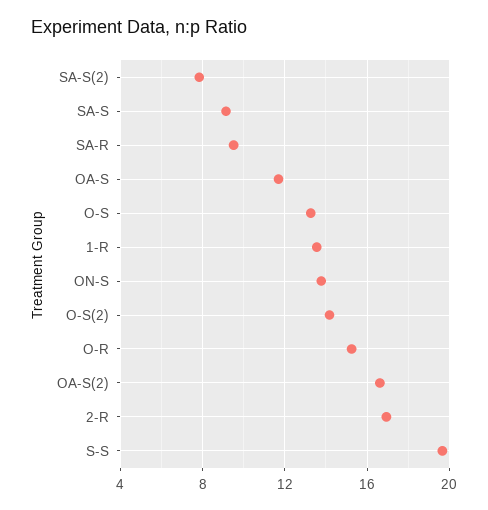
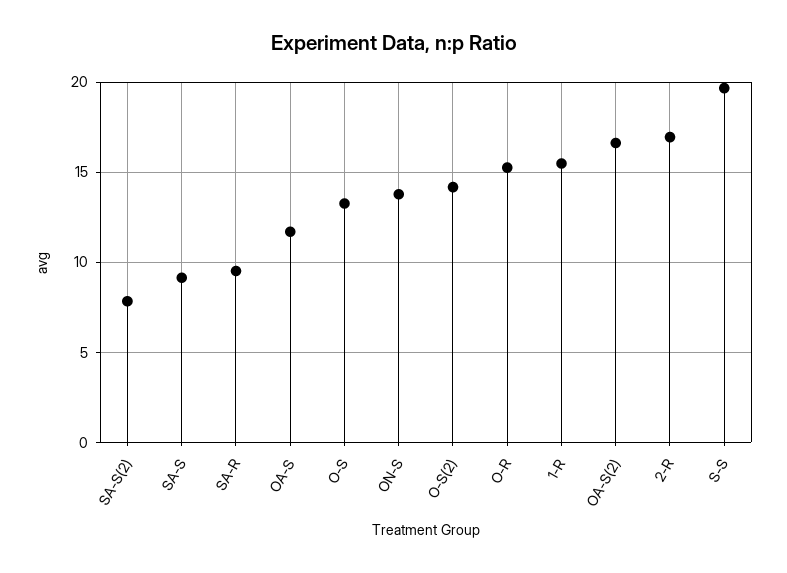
  {
    "SA-S(2)": 8,
    "SA-S": 9,
    "SA-R": 9.5,
    "OA-S": 11.5,
    "O-S": 13.5,
-   "1-R": 13.5,
+   "1-R": 15.5,
    "ON-S": 14,
    "O-S(2)": 14,
    "O-R": 15.5,
    "OA-S(2)": 16.5,
    "2-R": 17,
    "S-S": 19.5
  }

